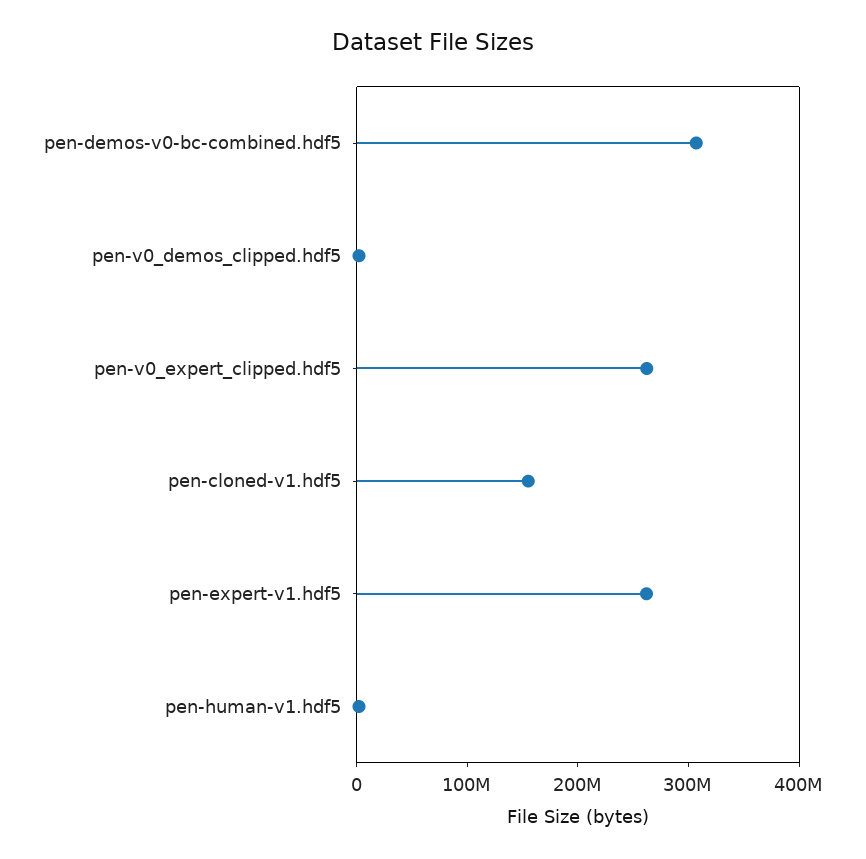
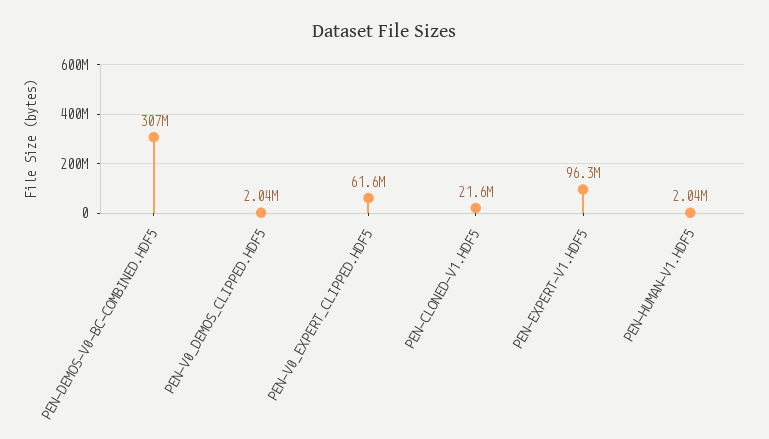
  {
    "pen-demos-v0-bc-combined.hdf5": 307000000,
    "pen-v0_demos_clipped.hdf5": 2040000,
-   "pen-v0_expert_clipped.hdf5": 260000000,
+   "pen-v0_expert_clipped.hdf5": 61600000,
-   "pen-cloned-v1.hdf5": 160000000,
+   "pen-cloned-v1.hdf5": 21600000,
-   "pen-expert-v1.hdf5": 260000000,
+   "pen-expert-v1.hdf5": 96300000,
    "pen-human-v1.hdf5": 2040000
  }

